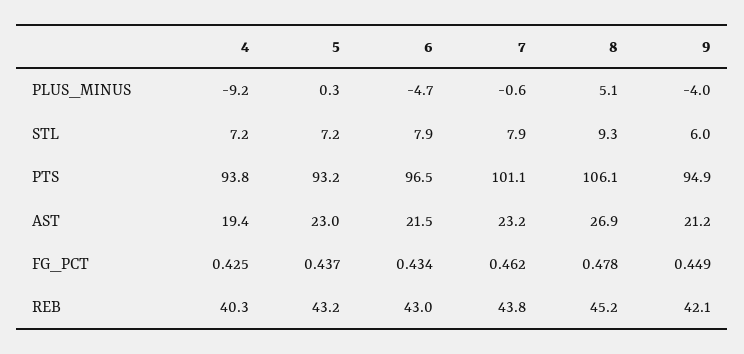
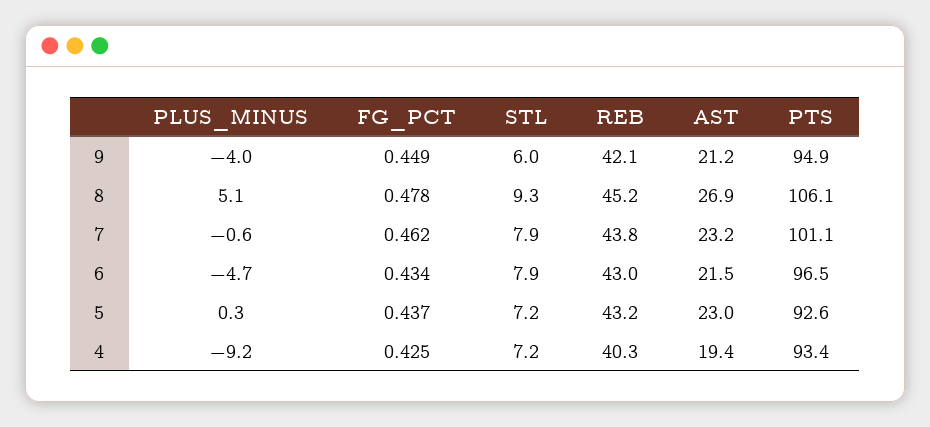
  {
    "4": {
      "PLUS_MINUS": -9.2,
      "STL": 7.2,
-     "PTS": 93.8,
+     "PTS": 93.4,
      "AST": 19.4,
      "FG_PCT": 0.425,
      "REB": 40.3
    },
    "5": {
      "PLUS_MINUS": 0.3,
      "STL": 7.2,
-     "PTS": 93.2,
+     "PTS": 92.6,
      "AST": 23,
      "FG_PCT": 0.437,
      "REB": 43.2
    },
    "6": {
      "PLUS_MINUS": -4.7,
      "STL": 7.9,
      "PTS": 96.5,
      "AST": 21.5,
      "FG_PCT": 0.434,
      "REB": 43
    },
    "7": {
      "PLUS_MINUS": -0.6,
      "STL": 7.9,
      "PTS": 101.1,
      "AST": 23.2,
      "FG_PCT": 0.462,
      "REB": 43.8
    },
    "8": {
      "PLUS_MINUS": 5.1,
      "STL": 9.3,
      "PTS": 106.1,
      "AST": 26.9,
      "FG_PCT": 0.478,
      "REB": 45.2
    },
    "9": {
      "PLUS_MINUS": -4,
      "STL": 6,
      "PTS": 94.9,
      "AST": 21.2,
      "FG_PCT": 0.449,
      "REB": 42.1
    }
  }

